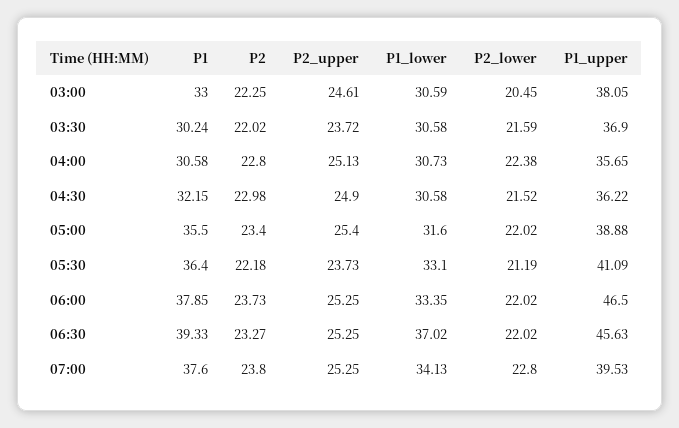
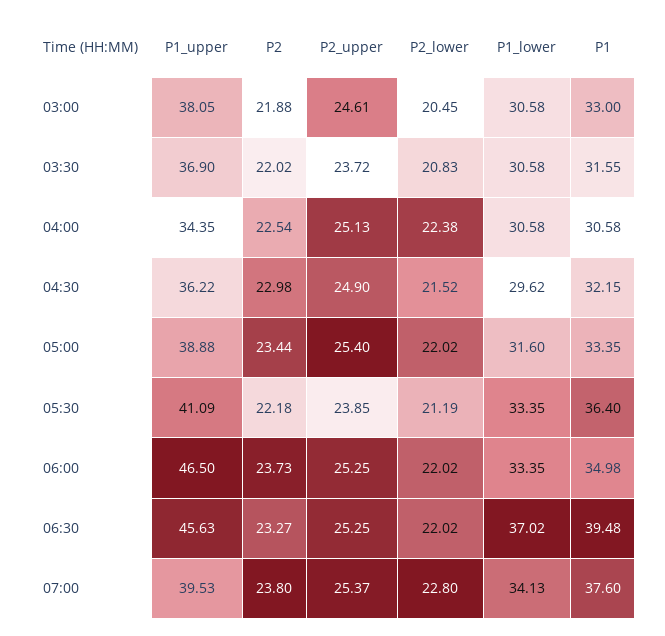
  {
    "P1": {
      "03:00": 33,
-     "03:30": 30.24,
+     "03:30": 31.55,
      "04:00": 30.58,
      "04:30": 32.15,
-     "05:00": 35.5,
+     "05:00": 33.35,
      "05:30": 36.4,
-     "06:00": 37.85,
+     "06:00": 34.98,
-     "06:30": 39.33,
+     "06:30": 39.48,
      "07:00": 37.6
    },
    "P2": {
-     "03:00": 22.25,
+     "03:00": 21.88,
      "03:30": 22.02,
-     "04:00": 22.8,
+     "04:00": 22.54,
      "04:30": 22.98,
-     "05:00": 23.4,
+     "05:00": 23.44,
      "05:30": 22.18,
      "06:00": 23.73,
      "06:30": 23.27,
      "07:00": 23.8
    },
    "P2_upper": {
      "03:00": 24.61,
      "03:30": 23.72,
      "04:00": 25.13,
      "04:30": 24.9,
      "05:00": 25.4,
-     "05:30": 23.73,
+     "05:30": 23.85,
      "06:00": 25.25,
      "06:30": 25.25,
-     "07:00": 25.25
+     "07:00": 25.37
    },
    "P1_lower": {
-     "03:00": 30.59,
+     "03:00": 30.58,
      "03:30": 30.58,
-     "04:00": 30.73,
+     "04:00": 30.58,
-     "04:30": 30.58,
+     "04:30": 29.62,
      "05:00": 31.6,
-     "05:30": 33.1,
+     "05:30": 33.35,
      "06:00": 33.35,
      "06:30": 37.02,
      "07:00": 34.13
    },
    "P2_lower": {
      "03:00": 20.45,
-     "03:30": 21.59,
+     "03:30": 20.83,
      "04:00": 22.38,
      "04:30": 21.52,
      "05:00": 22.02,
      "05:30": 21.19,
      "06:00": 22.02,
      "06:30": 22.02,
      "07:00": 22.8
    },
    "P1_upper": {
      "03:00": 38.05,
      "03:30": 36.9,
-     "04:00": 35.65,
+     "04:00": 34.35,
      "04:30": 36.22,
      "05:00": 38.88,
      "05:30": 41.09,
      "06:00": 46.5,
      "06:30": 45.63,
      "07:00": 39.53
    }
  }

